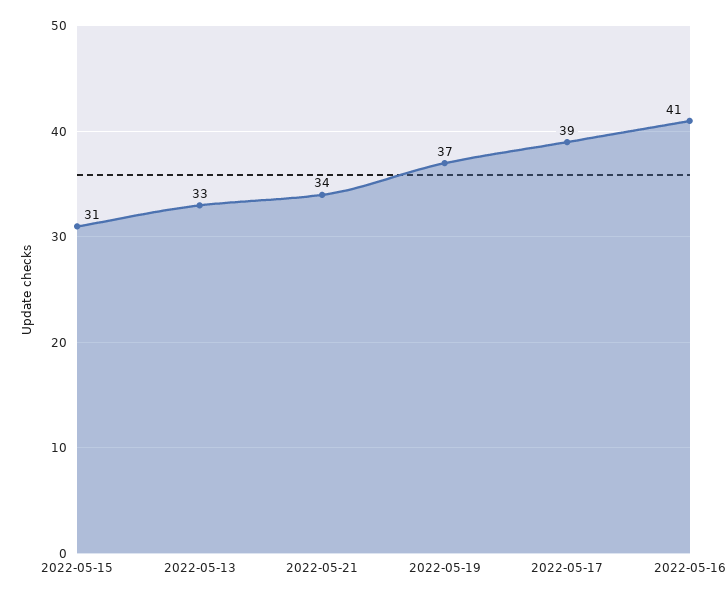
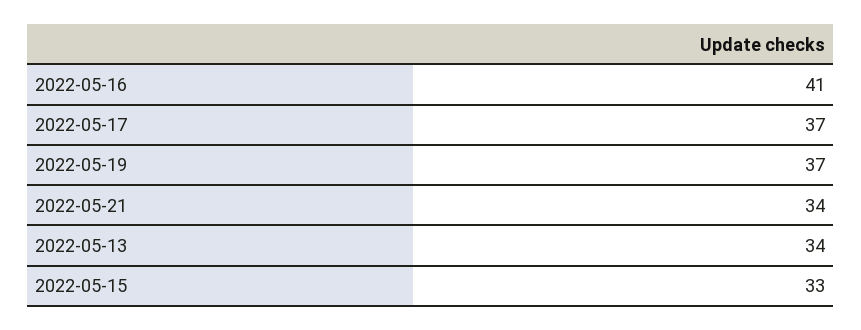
  {
-   "2022-05-15": 31,
+   "2022-05-15": 33,
-   "2022-05-13": 33,
+   "2022-05-13": 34,
    "2022-05-21": 34,
    "2022-05-19": 37,
-   "2022-05-17": 39,
+   "2022-05-17": 37,
    "2022-05-16": 41
  }

